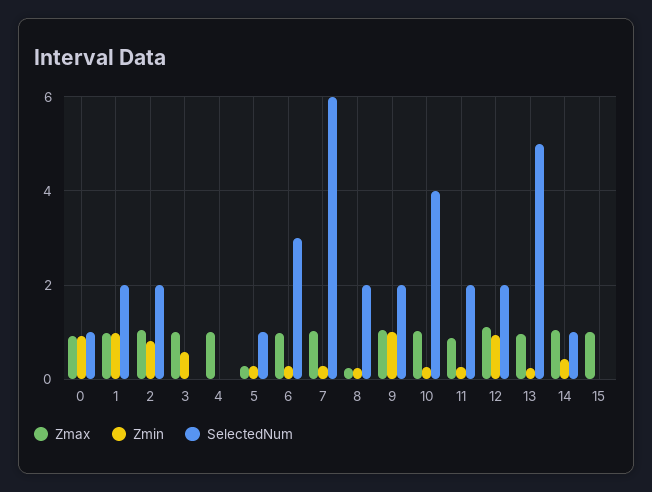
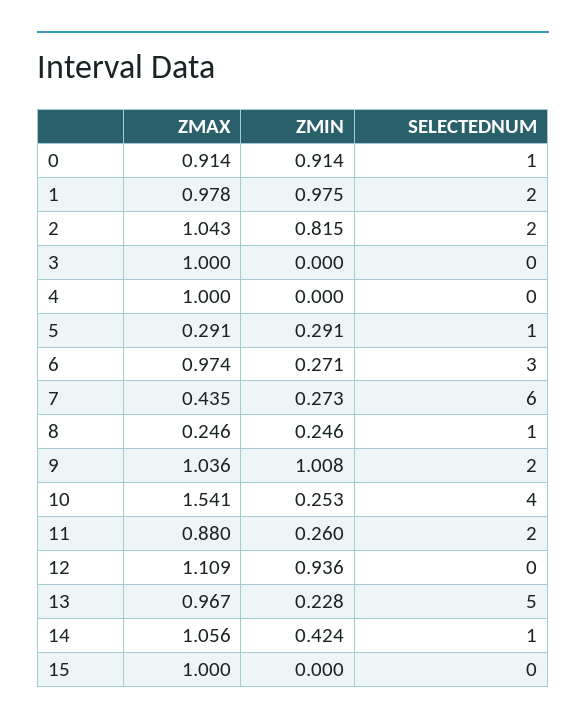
  {
    "Zmax": {
      "0": 0.914,
      "1": 0.978,
      "2": 1.043,
      "3": 1,
      "4": 1,
      "5": 0.291,
      "6": 0.974,
-     "7": 1,
+     "7": 0.435,
      "8": 0.246,
      "9": 1.036,
-     "10": 1,
+     "10": 1.541,
      "11": 0.88,
      "12": 1.109,
      "13": 0.967,
      "14": 1.056,
      "15": 1
    },
    "Zmin": {
      "0": 0.914,
      "1": 0.975,
      "2": 0.815,
-     "3": 0.6,
+     "3": 0,
      "4": 0,
      "5": 0.291,
      "6": 0.271,
      "7": 0.273,
      "8": 0.246,
      "9": 1.008,
      "10": 0.253,
      "11": 0.26,
      "12": 0.936,
      "13": 0.228,
      "14": 0.424,
      "15": 0
    },
    "SelectedNum": {
      "0": 1,
      "1": 2,
      "2": 2,
      "3": 0,
      "4": 0,
      "5": 1,
      "6": 3,
      "7": 6,
-     "8": 2,
+     "8": 1,
      "9": 2,
      "10": 4,
      "11": 2,
-     "12": 2,
+     "12": 0,
      "13": 5,
      "14": 1,
      "15": 0
    }
  }

